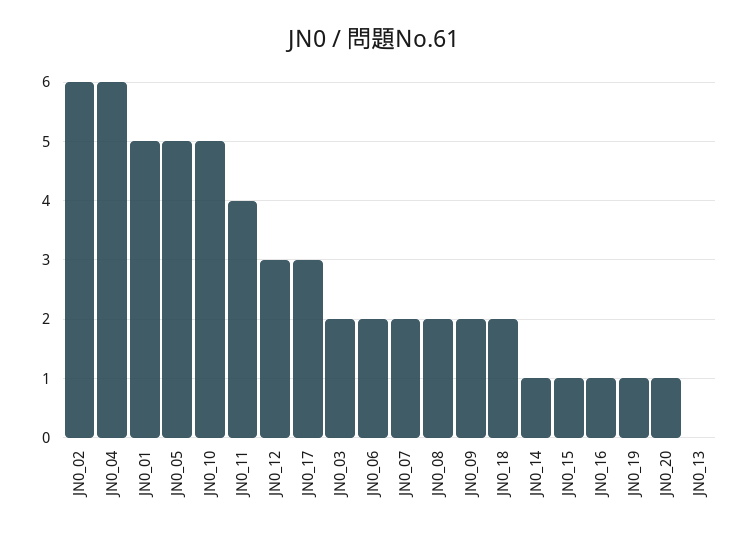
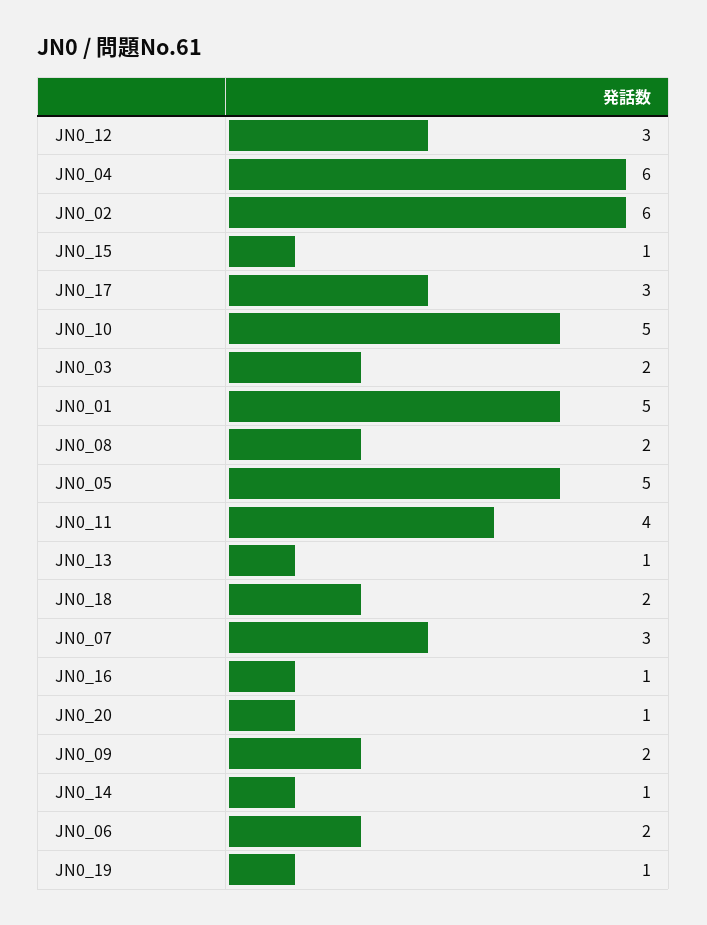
  {
    "JN0_02": 6,
    "JN0_04": 6,
    "JN0_01": 5,
    "JN0_05": 5,
    "JN0_10": 5,
    "JN0_11": 4,
    "JN0_12": 3,
    "JN0_17": 3,
    "JN0_03": 2,
    "JN0_06": 2,
-   "JN0_07": 2,
+   "JN0_07": 3,
    "JN0_08": 2,
    "JN0_09": 2,
    "JN0_18": 2,
    "JN0_14": 1,
    "JN0_15": 1,
    "JN0_16": 1,
    "JN0_19": 1,
    "JN0_20": 1,
-   "JN0_13": 0
+   "JN0_13": 1
  }

